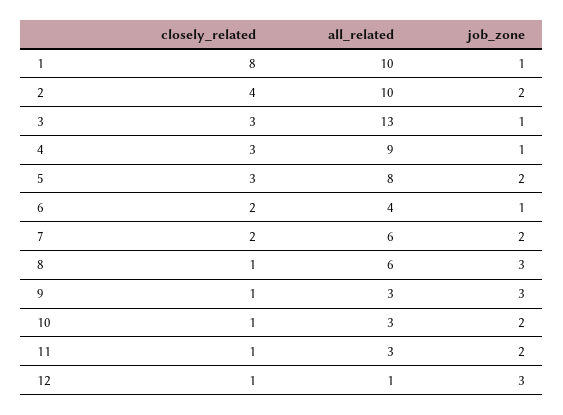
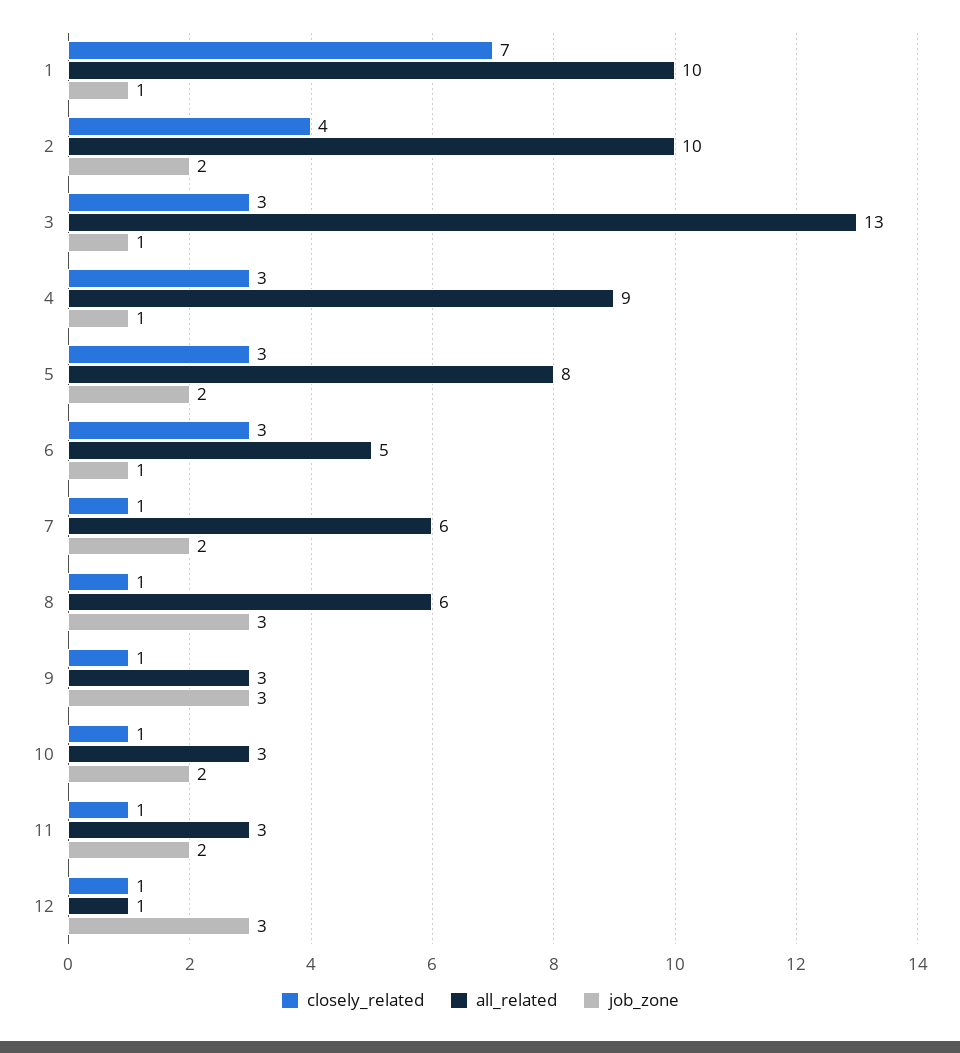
  {
    "closely_related": {
-     "1": 8,
+     "1": 7,
      "2": 4,
      "3": 3,
      "4": 3,
      "5": 3,
-     "6": 2,
+     "6": 3,
-     "7": 2,
+     "7": 1,
      "8": 1,
      "9": 1,
      "10": 1,
      "11": 1,
      "12": 1
    },
    "all_related": {
      "1": 10,
      "2": 10,
      "3": 13,
      "4": 9,
      "5": 8,
-     "6": 4,
+     "6": 5,
      "7": 6,
      "8": 6,
      "9": 3,
      "10": 3,
      "11": 3,
      "12": 1
    },
    "job_zone": {
      "1": 1,
      "2": 2,
      "3": 1,
      "4": 1,
      "5": 2,
      "6": 1,
      "7": 2,
      "8": 3,
      "9": 3,
      "10": 2,
      "11": 2,
      "12": 3
    }
  }

